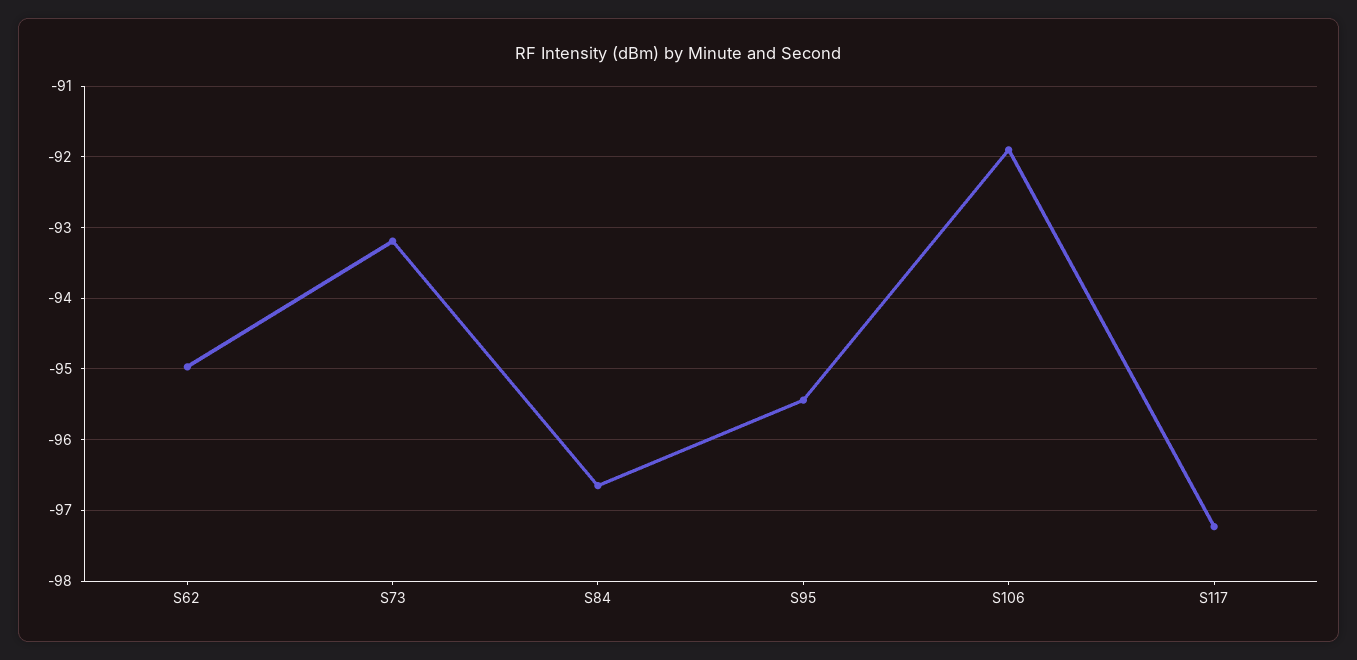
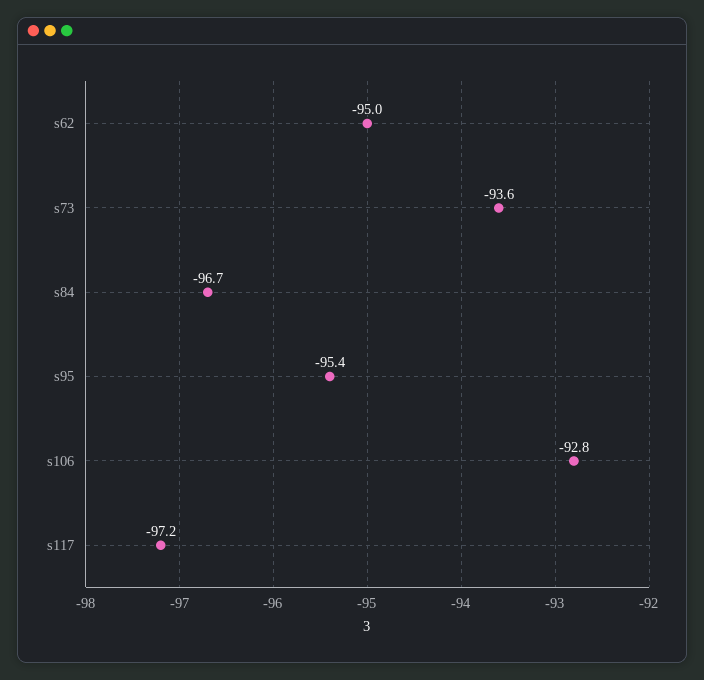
  {
    "S62": -95,
-   "S73": -93.2,
+   "S73": -93.6,
    "S84": -96.7,
    "S95": -95.4,
-   "S106": -91.9,
+   "S106": -92.8,
    "S117": -97.2
  }

